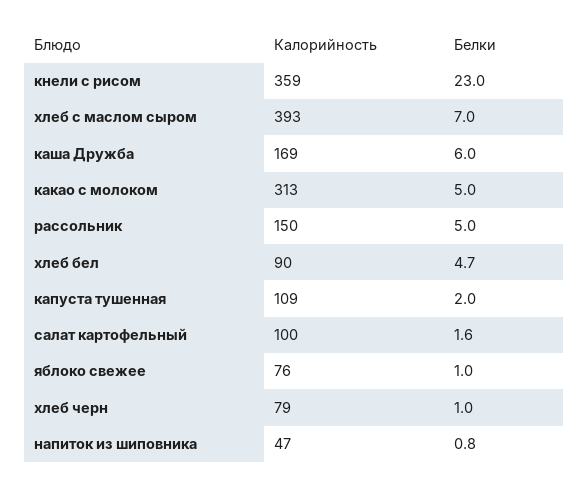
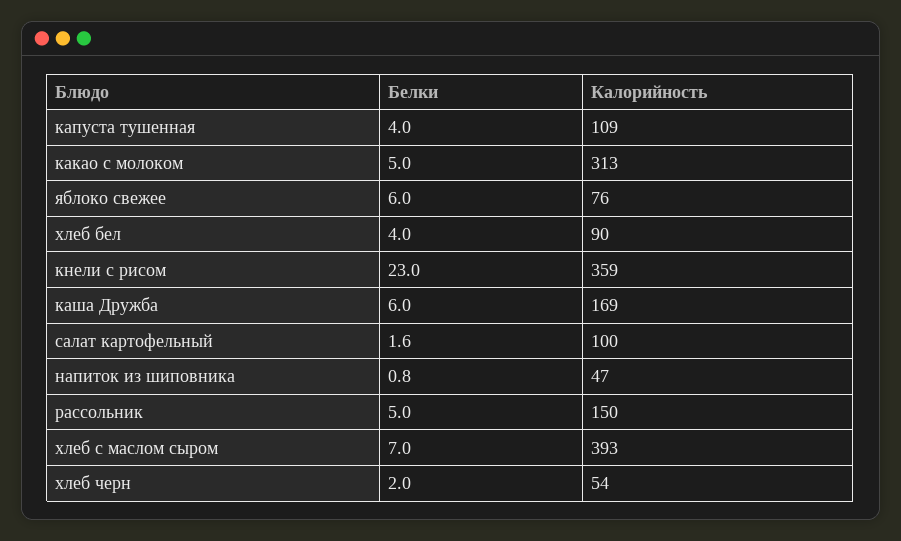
  {
    "Калорийность": {
      "кнели с рисом": 359,
      "хлеб с маслом сыром": 393,
      "каша Дружба": 169,
      "какао с молоком": 313,
      "рассольник": 150,
      "хлеб бел": 90,
      "капуста тушенная": 109,
      "салат картофельный": 100,
      "яблоко свежее": 76,
-     "хлеб черн": 79,
+     "хлеб черн": 54,
      "напиток из шиповника": 47
    },
    "Белки": {
      "кнели с рисом": 23,
      "хлеб с маслом сыром": 7,
      "каша Дружба": 6,
      "какао с молоком": 5,
      "рассольник": 5,
-     "хлеб бел": 4.7,
+     "хлеб бел": 4,
-     "капуста тушенная": 2,
+     "капуста тушенная": 4,
      "салат картофельный": 1.6,
-     "яблоко свежее": 1,
+     "яблоко свежее": 6,
-     "хлеб черн": 1,
+     "хлеб черн": 2,
      "напиток из шиповника": 0.8
    }
  }

